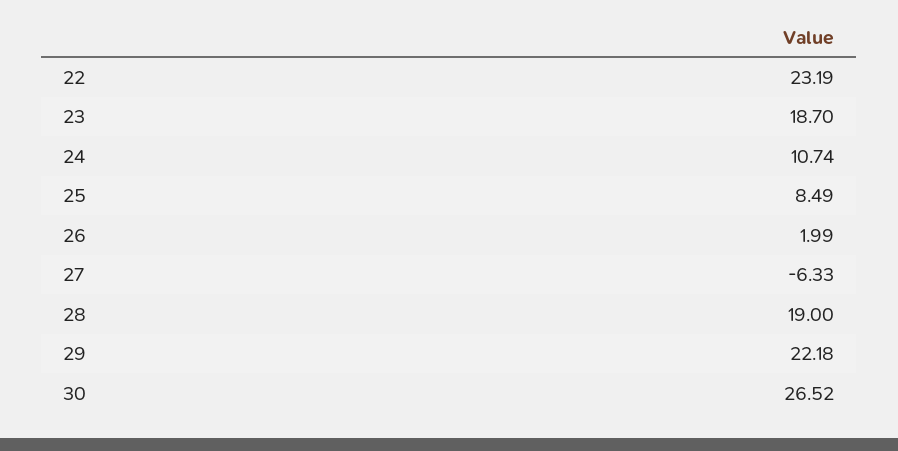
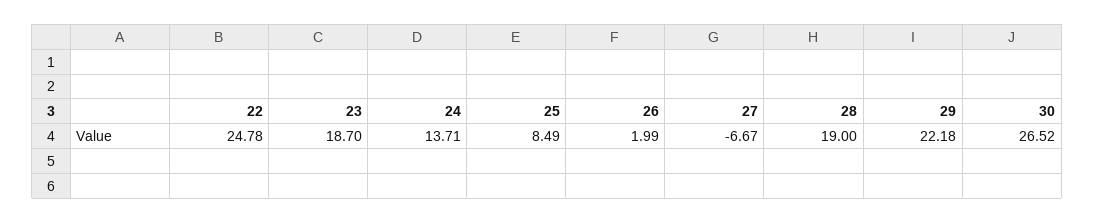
  {
-   "22": 23.19,
+   "22": 24.78,
    "23": 18.7,
-   "24": 10.74,
+   "24": 13.71,
    "25": 8.49,
    "26": 1.99,
-   "27": -6.33,
+   "27": -6.67,
    "28": 19,
    "29": 22.18,
    "30": 26.52
  }

